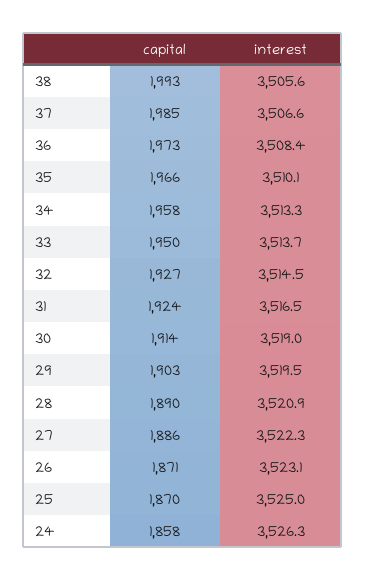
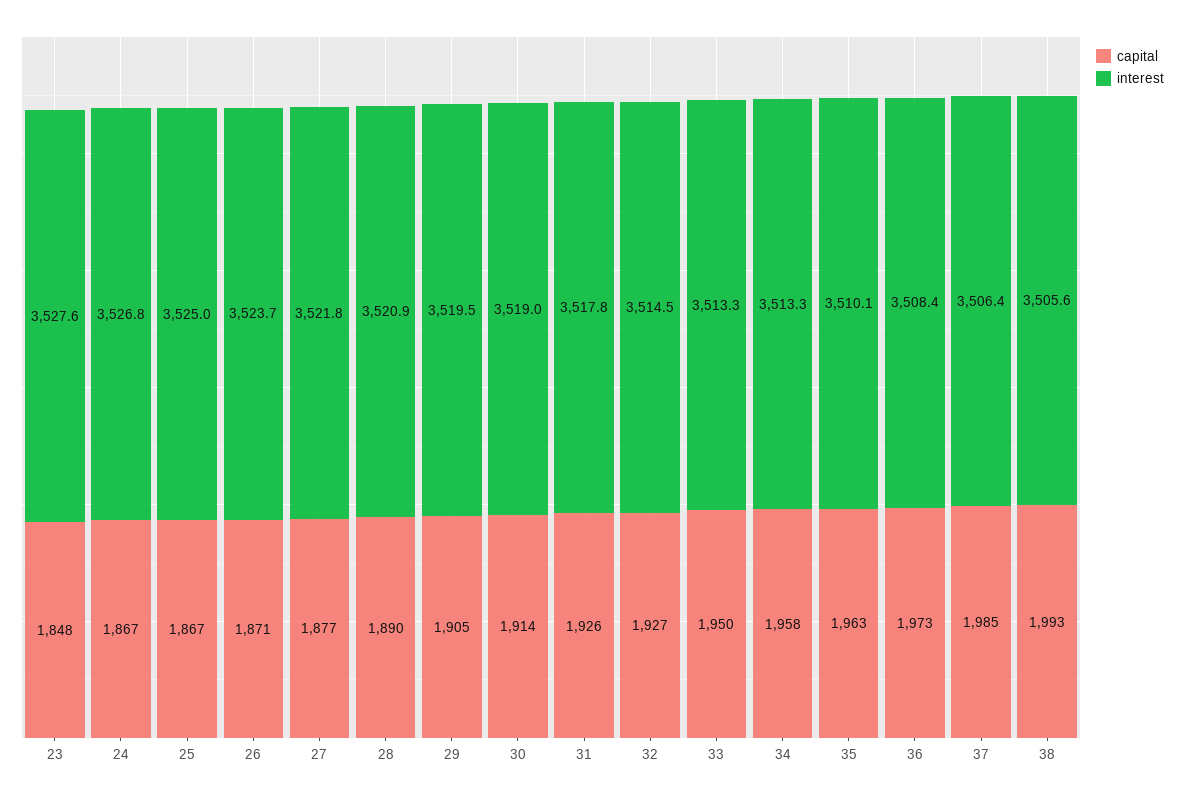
  {
    "capital": {
      "38": 1993,
      "37": 1985,
      "36": 1973,
-     "35": 1966,
+     "35": 1963,
      "34": 1958,
      "33": 1950,
      "32": 1927,
-     "31": 1924,
+     "31": 1926,
      "30": 1914,
-     "29": 1903,
+     "29": 1905,
      "28": 1890,
-     "27": 1886,
+     "27": 1877,
      "26": 1871,
-     "25": 1870,
+     "25": 1867,
-     "24": 1858
+     "24": 1867,
+     "23": 1848
    },
    "interest": {
      "38": 3505.6,
-     "37": 3506.6,
+     "37": 3506.4,
      "36": 3508.4,
      "35": 3510.1,
      "34": 3513.3,
-     "33": 3513.7,
+     "33": 3513.3,
      "32": 3514.5,
-     "31": 3516.5,
+     "31": 3517.8,
      "30": 3519,
      "29": 3519.5,
      "28": 3520.9,
-     "27": 3522.3,
+     "27": 3521.8,
-     "26": 3523.1,
+     "26": 3523.7,
      "25": 3525,
-     "24": 3526.3
+     "24": 3526.8,
+     "23": 3527.6
    }
  }

